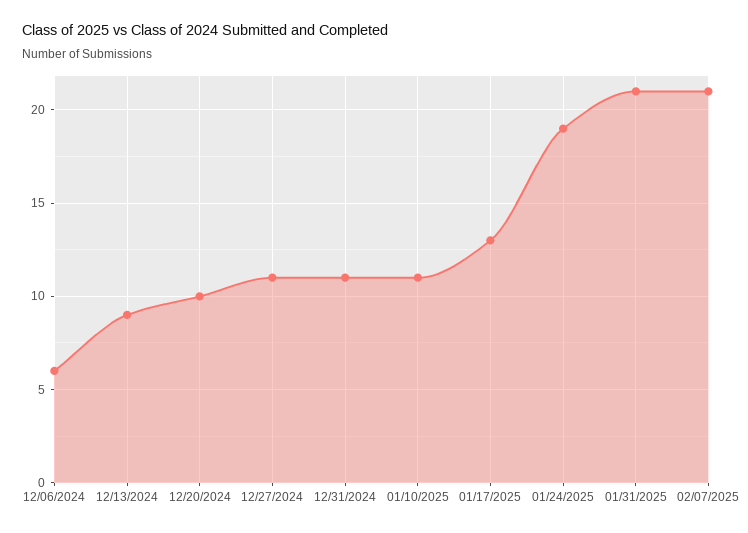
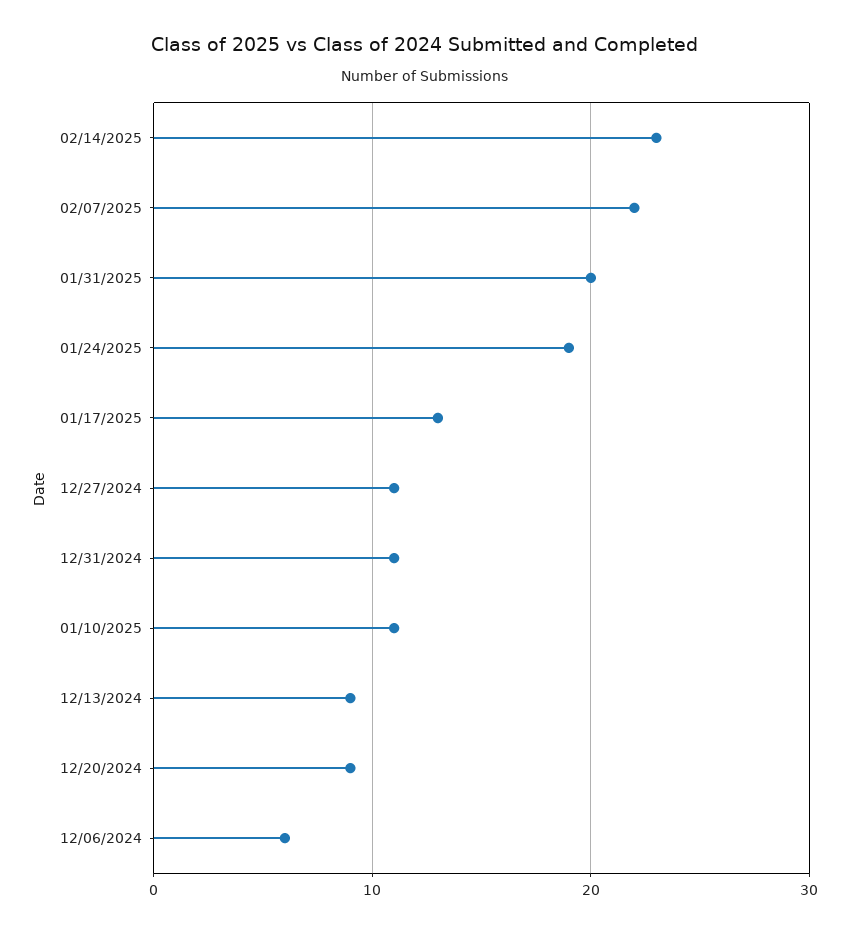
  {
    "12/06/2024": 6,
    "12/13/2024": 9,
-   "12/20/2024": 10,
+   "12/20/2024": 9,
    "12/27/2024": 11,
    "12/31/2024": 11,
    "01/10/2025": 11,
    "01/17/2025": 13,
    "01/24/2025": 19,
-   "01/31/2025": 21,
+   "01/31/2025": 20,
-   "02/07/2025": 21
+   "02/07/2025": 22,
+   "02/14/2025": 23
  }

